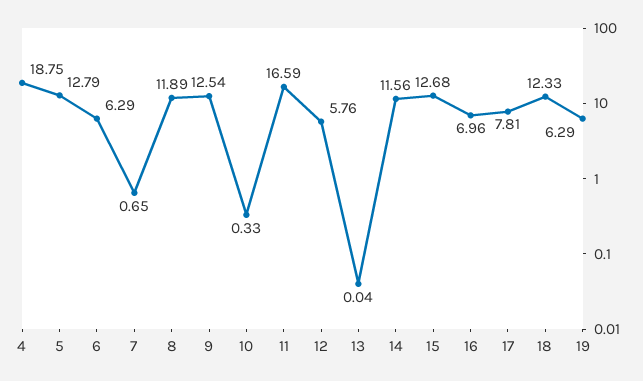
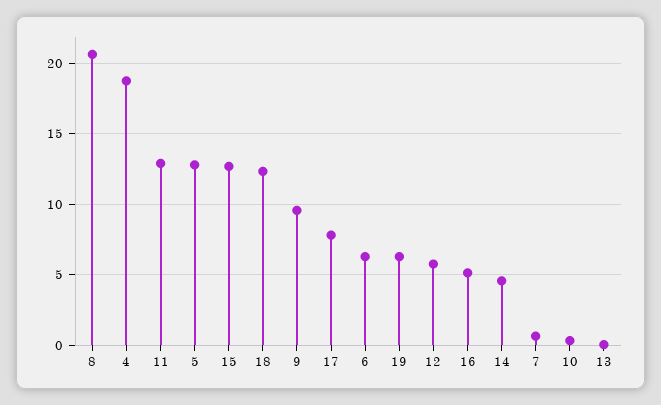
  {
    "4": 18.75,
    "5": 12.79,
    "6": 6.29,
    "7": 0.65,
-   "8": 11.89,
+   "8": 20.5,
-   "9": 12.54,
+   "9": 9.5,
    "10": 0.33,
-   "11": 16.59,
+   "11": 13,
    "12": 5.76,
    "13": 0.04,
-   "14": 11.56,
+   "14": 4.5,
    "15": 12.68,
-   "16": 6.96,
+   "16": 5,
    "17": 7.81,
    "18": 12.33,
    "19": 6.29
  }

